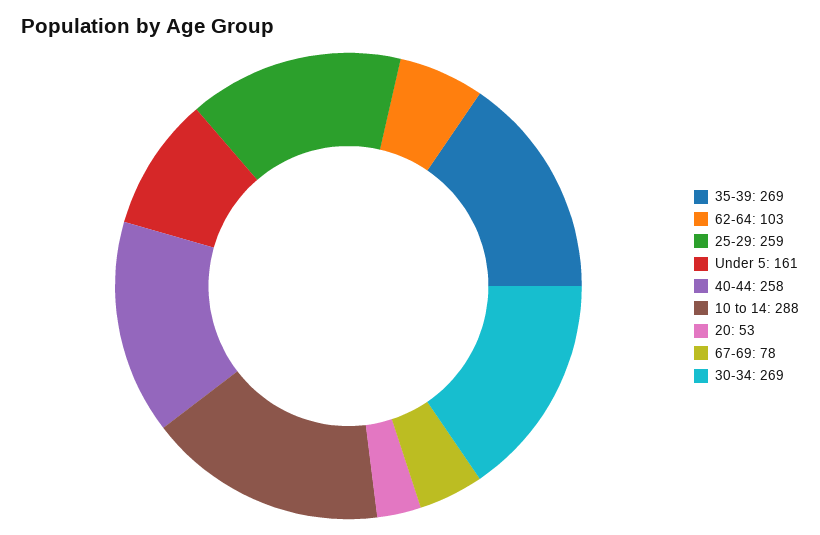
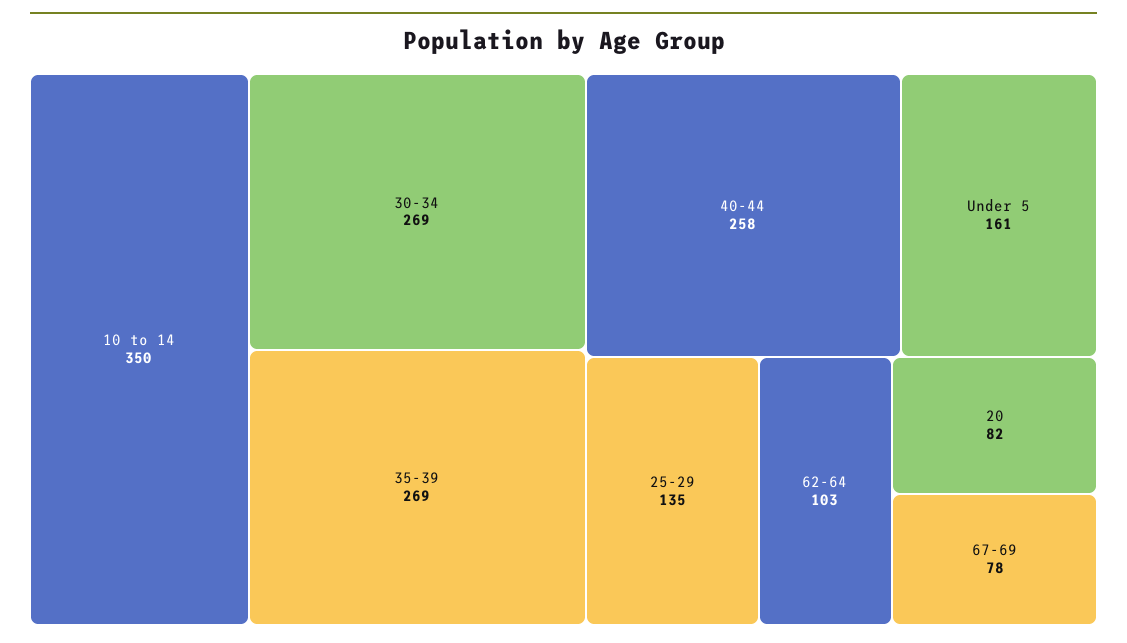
  {
    "35-39": 269,
    "62-64": 103,
-   "25-29": 259,
+   "25-29": 135,
    "Under 5": 161,
    "40-44": 258,
-   "10 to 14": 288,
+   "10 to 14": 350,
-   "20": 53,
+   "20": 82,
    "67-69": 78,
    "30-34": 269
  }

